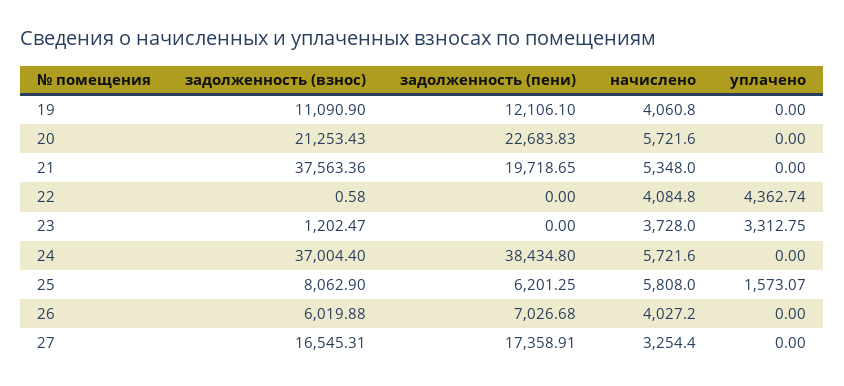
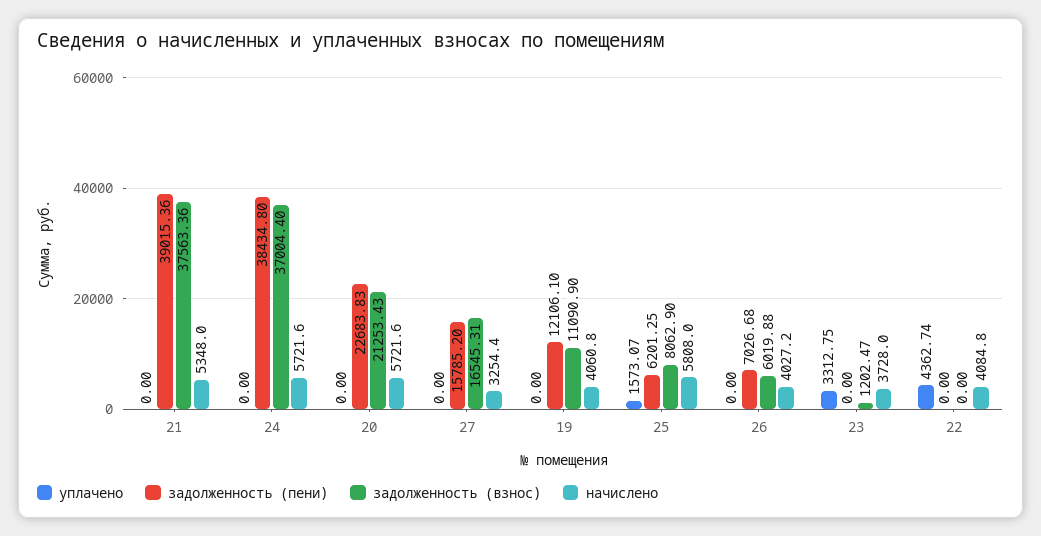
  {
    "задолженность (взнос)": {
      "19": 11090.9,
      "20": 21253.43,
      "21": 37563.36,
-     "22": 0.58,
+     "22": 0,
      "23": 1202.47,
      "24": 37004.4,
      "25": 8062.9,
      "26": 6019.88,
      "27": 16545.31
    },
    "задолженность (пени)": {
      "19": 12106.1,
      "20": 22683.83,
-     "21": 19718.65,
+     "21": 39015.36,
      "22": 0,
      "23": 0,
      "24": 38434.8,
      "25": 6201.25,
      "26": 7026.68,
-     "27": 17358.91
+     "27": 15785.2
    },
    "начислено": {
      "19": 4060.8,
      "20": 5721.6,
      "21": 5348,
      "22": 4084.8,
      "23": 3728,
      "24": 5721.6,
      "25": 5808,
      "26": 4027.2,
      "27": 3254.4
    },
    "уплачено": {
      "19": 0,
      "20": 0,
      "21": 0,
      "22": 4362.74,
      "23": 3312.75,
      "24": 0,
      "25": 1573.07,
      "26": 0,
      "27": 0
    }
  }

